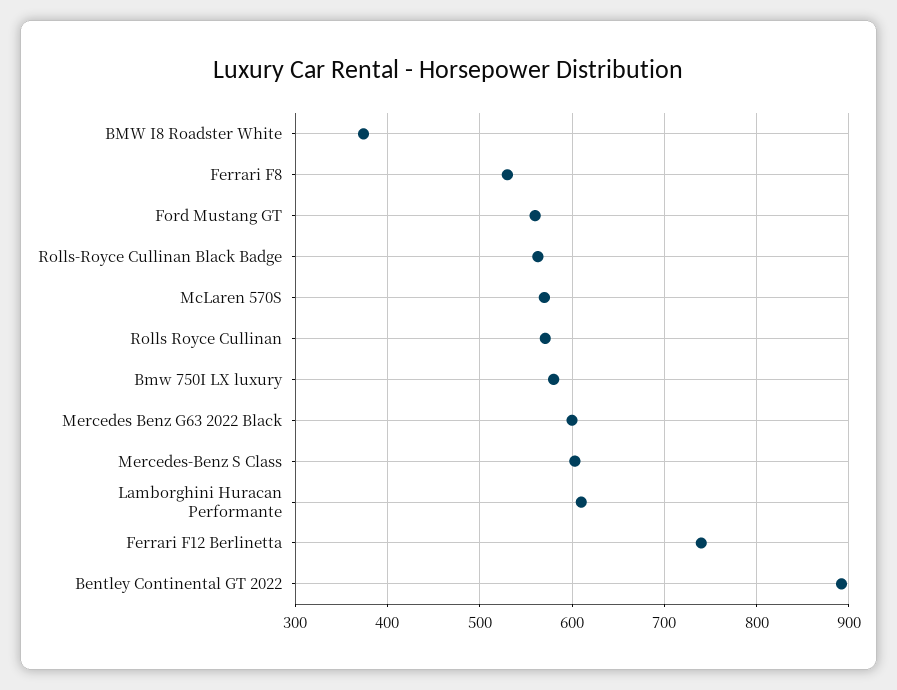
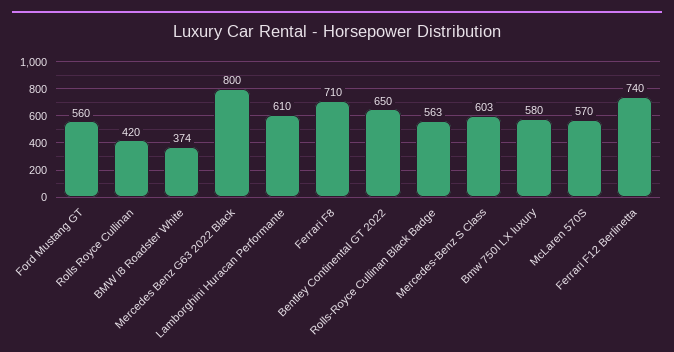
  {
    "BMW I8 Roadster White": 374,
-   "Ferrari F8": 530,
+   "Ferrari F8": 710,
    "Ford Mustang GT": 560,
    "Rolls-Royce Cullinan Black Badge": 563,
    "McLaren 570S": 570,
-   "Rolls Royce Cullinan": 570,
+   "Rolls Royce Cullinan": 420,
    "Bmw 750I LX luxury": 580,
-   "Mercedes Benz G63 2022 Black": 600,
+   "Mercedes Benz G63 2022 Black": 800,
    "Mercedes-Benz S Class": 603,
    "Lamborghini Huracan Performante": 610,
    "Ferrari F12 Berlinetta": 740,
-   "Bentley Continental GT 2022": 890
+   "Bentley Continental GT 2022": 650
  }

